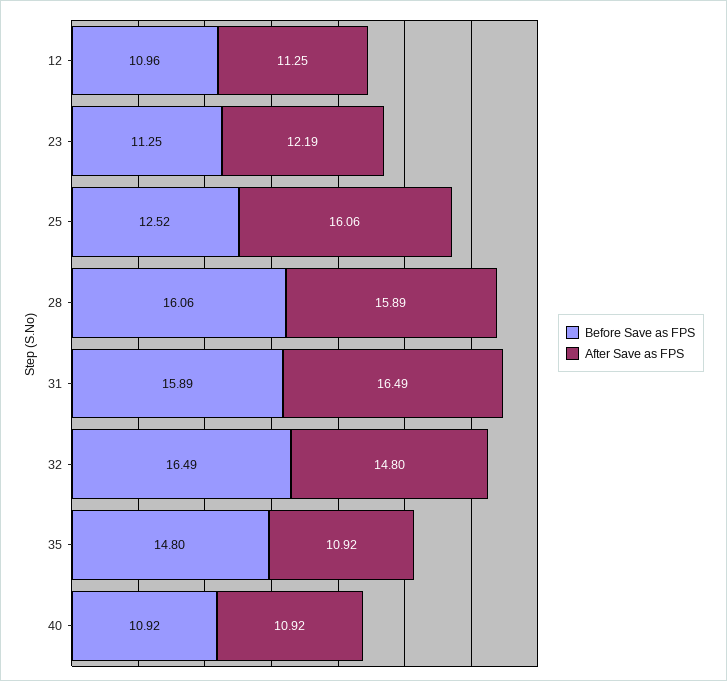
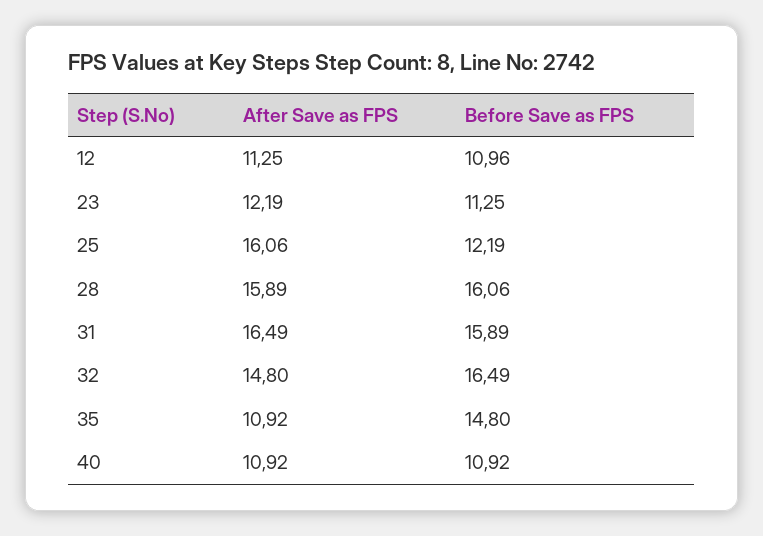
  {
    "Before Save as FPS": {
      "12": 10.96,
      "23": 11.25,
-     "25": 12.52,
+     "25": 12.19,
      "28": 16.06,
      "31": 15.89,
      "32": 16.49,
      "35": 14.8,
      "40": 10.92
    },
    "After Save as FPS": {
      "12": 11.25,
      "23": 12.19,
      "25": 16.06,
      "28": 15.89,
      "31": 16.49,
      "32": 14.8,
      "35": 10.92,
      "40": 10.92
    }
  }

